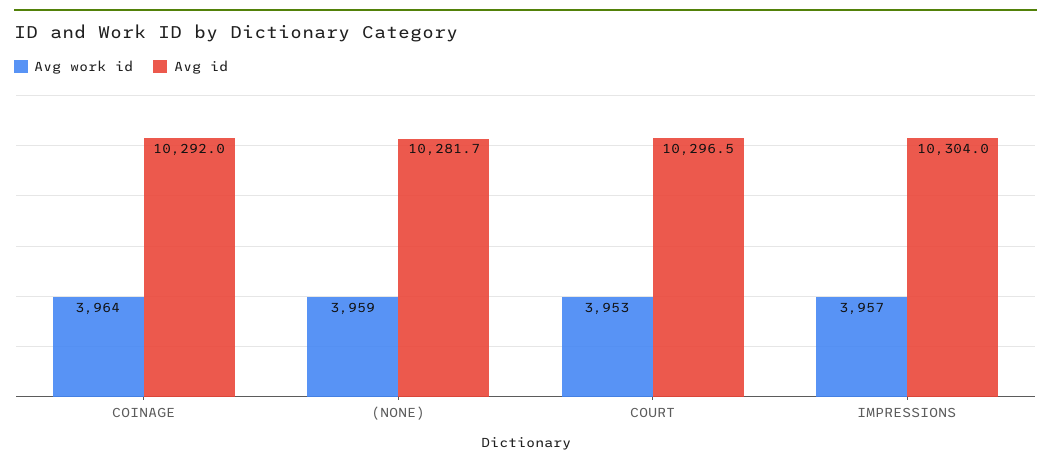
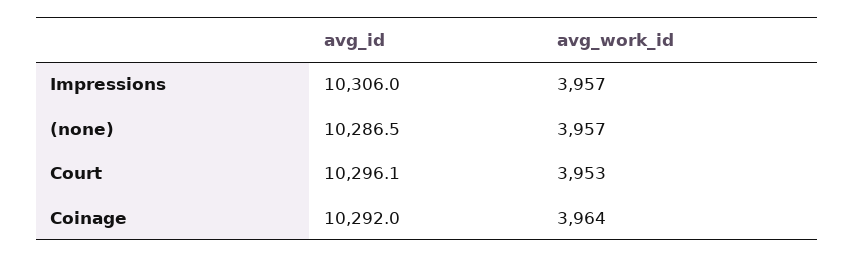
  {
    "Avg work id": {
      "COINAGE": 3964,
-     "(NONE)": 3959,
+     "(NONE)": 3957,
      "COURT": 3953,
      "IMPRESSIONS": 3957
    },
    "Avg id": {
      "COINAGE": 10292,
-     "(NONE)": 10281.7,
+     "(NONE)": 10286.5,
-     "COURT": 10296.5,
+     "COURT": 10296.1,
-     "IMPRESSIONS": 10304
+     "IMPRESSIONS": 10306
    }
  }

